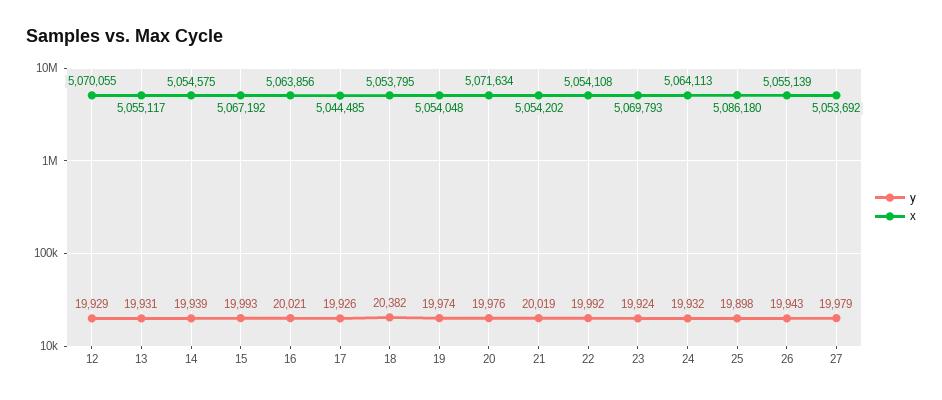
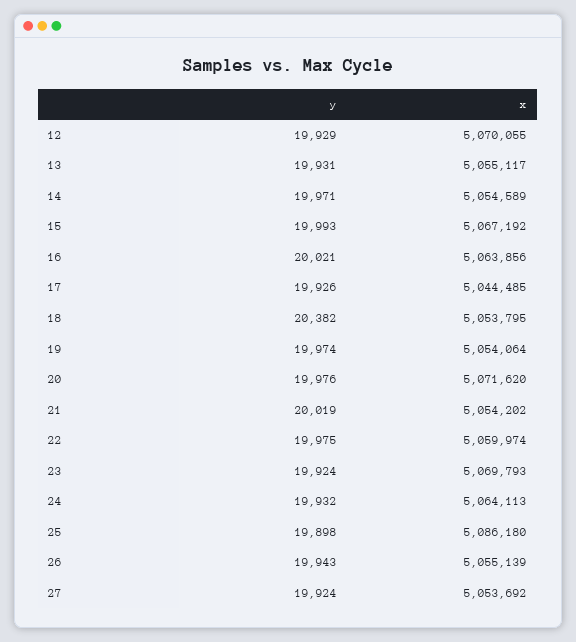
  {
    "y": {
      "12": 19929,
      "13": 19931,
-     "14": 19939,
+     "14": 19971,
      "15": 19993,
      "16": 20021,
      "17": 19926,
      "18": 20382,
      "19": 19974,
      "20": 19976,
      "21": 20019,
-     "22": 19992,
+     "22": 19975,
      "23": 19924,
      "24": 19932,
      "25": 19898,
      "26": 19943,
-     "27": 19979
+     "27": 19924
    },
    "x": {
      "12": 5070055,
      "13": 5055117,
-     "14": 5054575,
+     "14": 5054589,
      "15": 5067192,
      "16": 5063856,
      "17": 5044485,
      "18": 5053795,
-     "19": 5054048,
+     "19": 5054064,
-     "20": 5071634,
+     "20": 5071620,
      "21": 5054202,
-     "22": 5054108,
+     "22": 5059974,
      "23": 5069793,
      "24": 5064113,
      "25": 5086180,
      "26": 5055139,
      "27": 5053692
    }
  }

